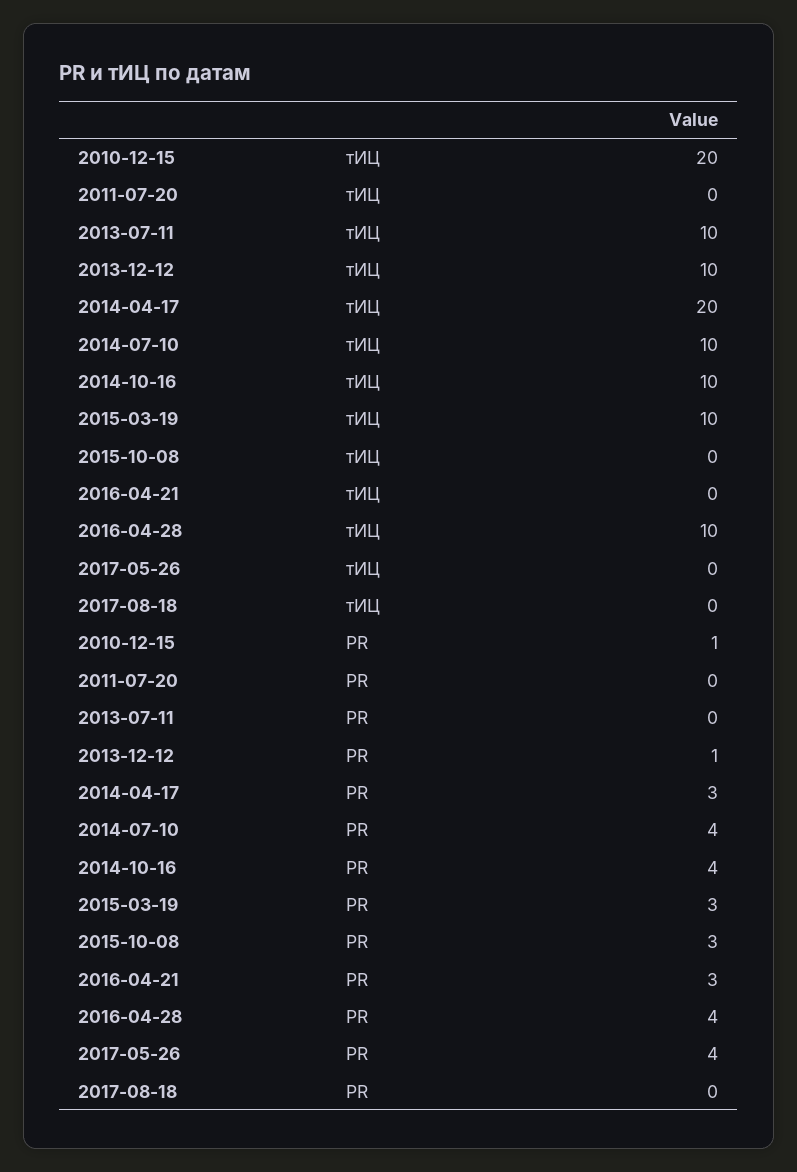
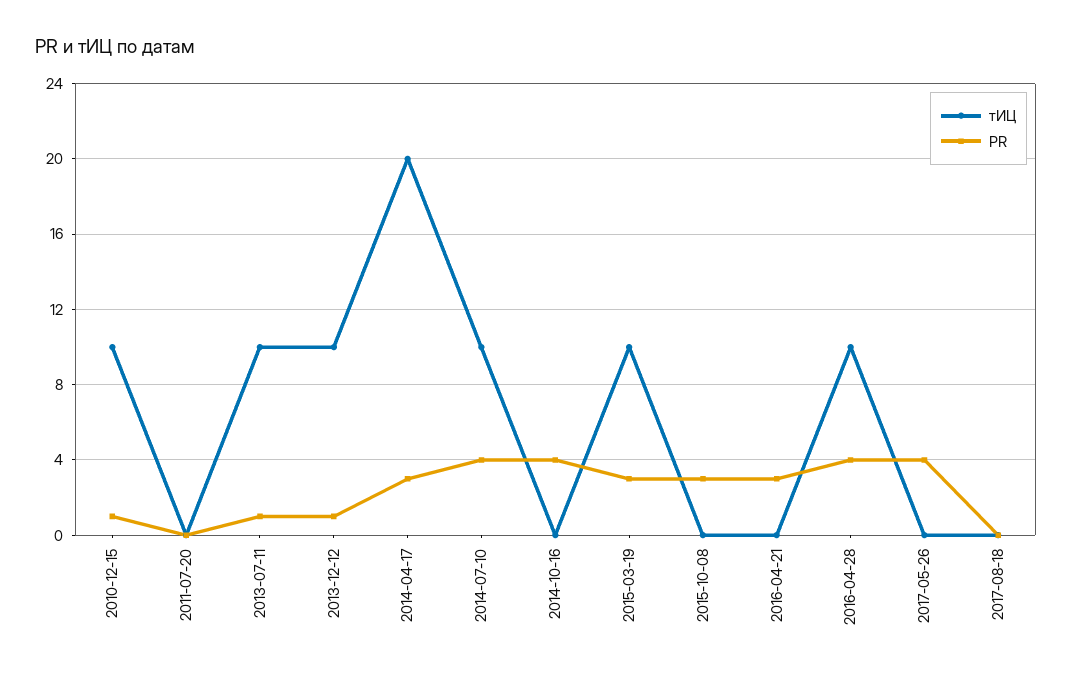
  {
    "тИЦ": {
-     "2010-12-15": 20,
+     "2010-12-15": 10,
      "2011-07-20": 0,
      "2013-07-11": 10,
      "2013-12-12": 10,
      "2014-04-17": 20,
      "2014-07-10": 10,
-     "2014-10-16": 10,
+     "2014-10-16": 0,
      "2015-03-19": 10,
      "2015-10-08": 0,
      "2016-04-21": 0,
      "2016-04-28": 10,
      "2017-05-26": 0,
      "2017-08-18": 0
    },
    "PR": {
      "2010-12-15": 1,
      "2011-07-20": 0,
-     "2013-07-11": 0,
+     "2013-07-11": 1,
      "2013-12-12": 1,
      "2014-04-17": 3,
      "2014-07-10": 4,
      "2014-10-16": 4,
      "2015-03-19": 3,
      "2015-10-08": 3,
      "2016-04-21": 3,
      "2016-04-28": 4,
      "2017-05-26": 4,
      "2017-08-18": 0
    }
  }

